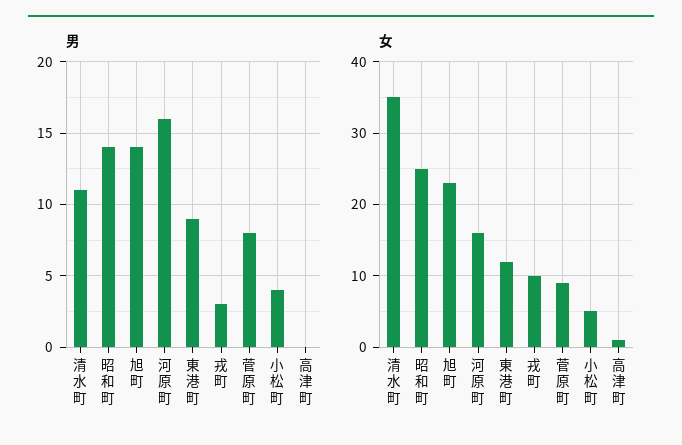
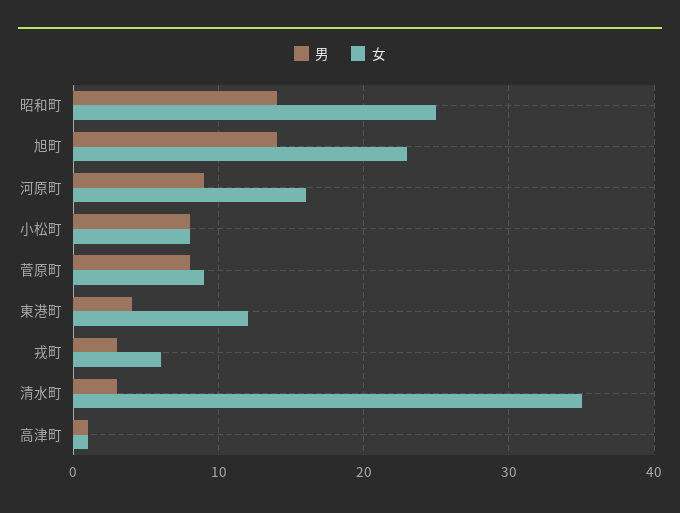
  {
    "男": {
-     "清水町": 11,
+     "清水町": 3,
      "昭和町": 14,
      "旭町": 14,
-     "河原町": 16,
+     "河原町": 9,
-     "東港町": 9,
+     "東港町": 4,
      "戎町": 3,
      "菅原町": 8,
-     "小松町": 4,
+     "小松町": 8,
-     "高津町": 0
+     "高津町": 1
    },
    "女": {
      "清水町": 35,
      "昭和町": 25,
      "旭町": 23,
      "河原町": 16,
      "東港町": 12,
-     "戎町": 10,
+     "戎町": 6,
      "菅原町": 9,
-     "小松町": 5,
+     "小松町": 8,
      "高津町": 1
    }
  }

